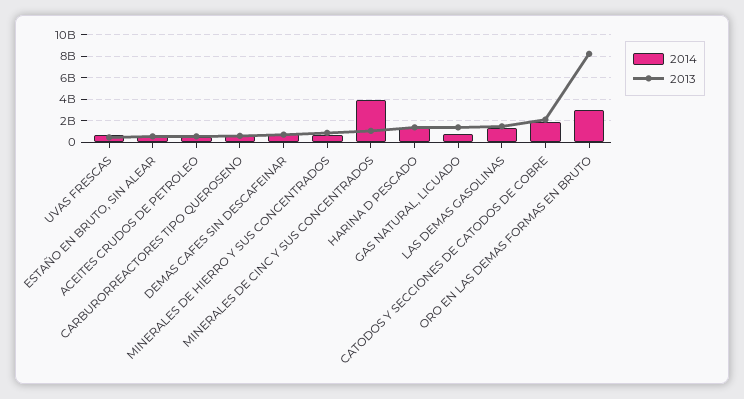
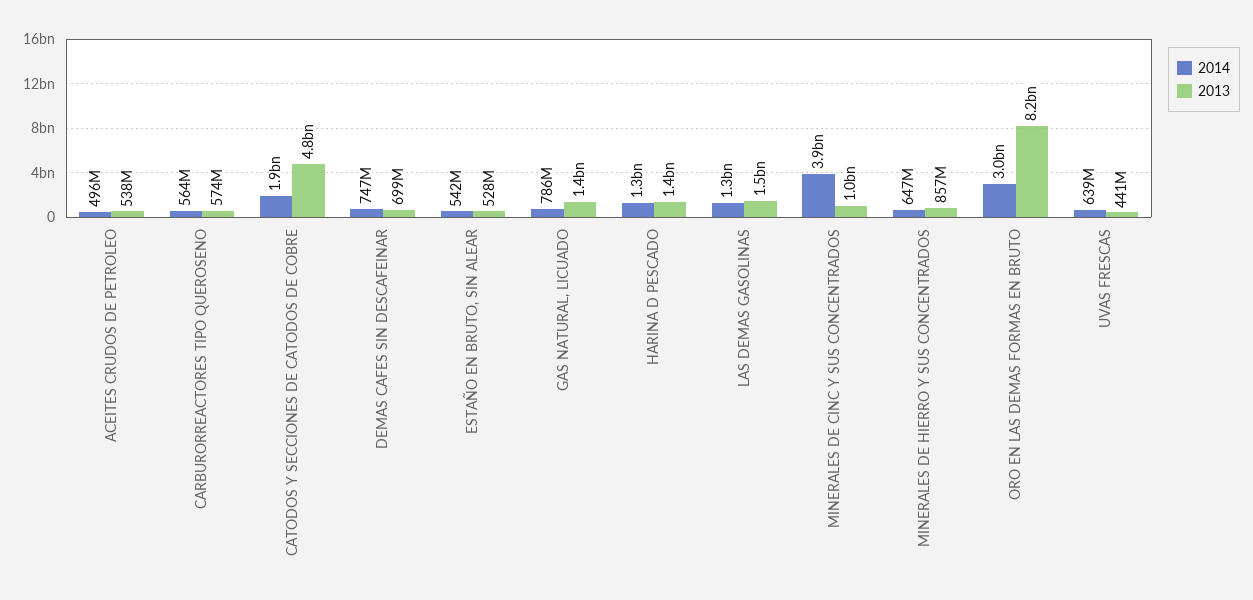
  {
    "2014": {
      "UVAS FRESCAS": 639000000,
      "ESTAÑO EN BRUTO, SIN ALEAR": 542000000,
      "ACEITES CRUDOS DE PETROLEO": 496000000,
      "CARBURORREACTORES TIPO QUEROSENO": 564000000,
      "DEMAS CAFES SIN DESCAFEINAR": 747000000,
      "MINERALES DE HIERRO Y SUS CONCENTRADOS": 647000000,
      "MINERALES DE CINC Y SUS CONCENTRADOS": 3900000000,
      "HARINA D PESCADO": 1300000000,
      "GAS NATURAL, LICUADO": 786000000,
      "LAS DEMAS GASOLINAS": 1300000000,
      "CATODOS Y SECCIONES DE CATODOS DE COBRE": 1900000000,
      "ORO EN LAS DEMAS FORMAS EN BRUTO": 3000000000
    },
    "2013": {
      "UVAS FRESCAS": 441000000,
      "ESTAÑO EN BRUTO, SIN ALEAR": 528000000,
      "ACEITES CRUDOS DE PETROLEO": 538000000,
      "CARBURORREACTORES TIPO QUEROSENO": 574000000,
      "DEMAS CAFES SIN DESCAFEINAR": 699000000,
      "MINERALES DE HIERRO Y SUS CONCENTRADOS": 857000000,
      "MINERALES DE CINC Y SUS CONCENTRADOS": 1000000000,
      "HARINA D PESCADO": 1400000000,
      "GAS NATURAL, LICUADO": 1400000000,
      "LAS DEMAS GASOLINAS": 1500000000,
-     "CATODOS Y SECCIONES DE CATODOS DE COBRE": 2000000000,
+     "CATODOS Y SECCIONES DE CATODOS DE COBRE": 4800000000,
      "ORO EN LAS DEMAS FORMAS EN BRUTO": 8200000000
    }
  }

